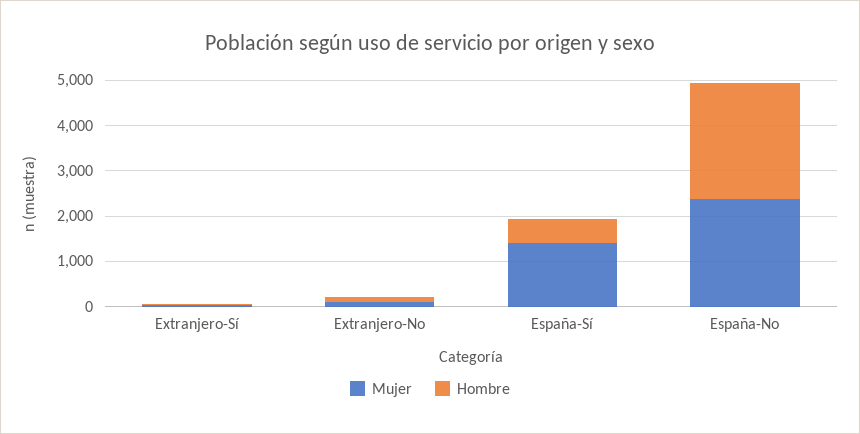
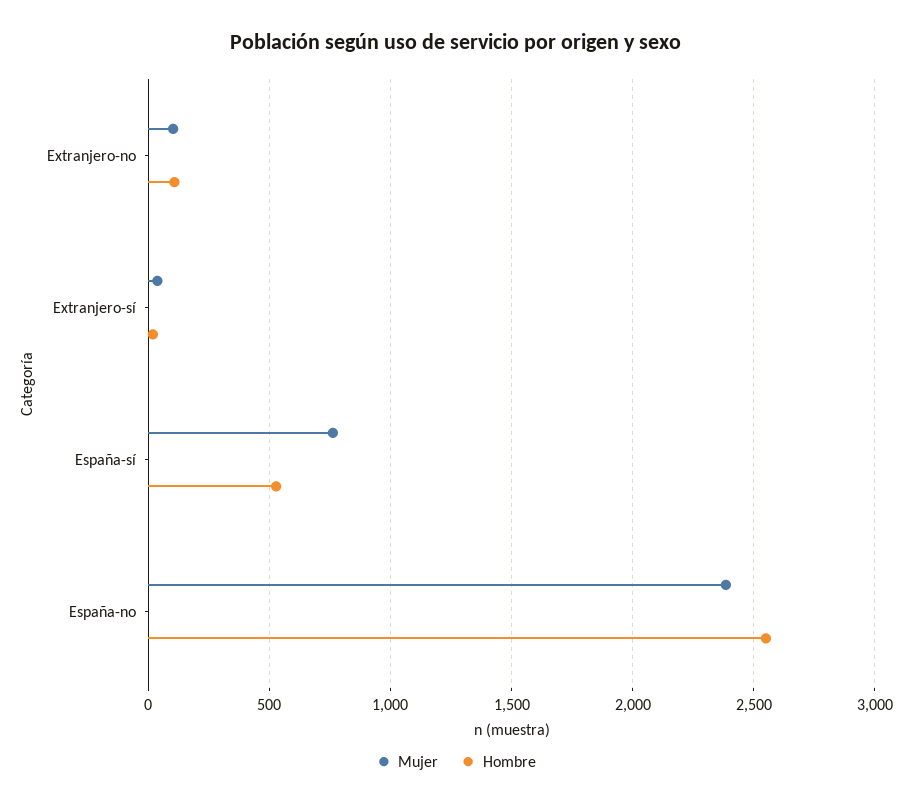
  {
    "Mujer": {
      "Extranjero-Sí": 50,
      "Extranjero-No": 100,
-     "España-Sí": 1400,
+     "España-Sí": 750,
      "España-No": 2400
    },
    "Hombre": {
      "Extranjero-Sí": 0,
      "Extranjero-No": 100,
      "España-Sí": 550,
      "España-No": 2550
    }
  }

